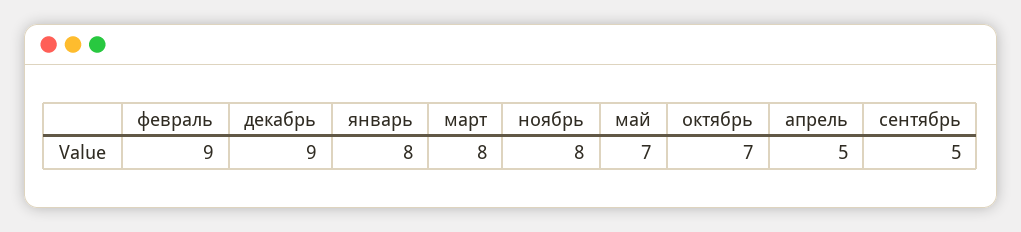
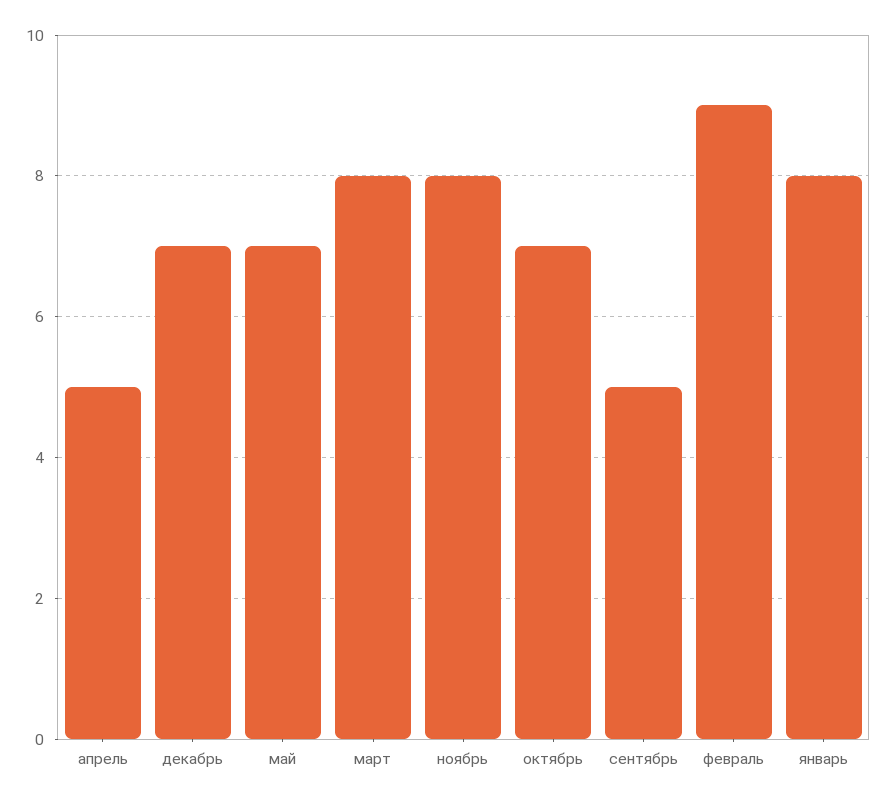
  {
    "февраль": 9,
-   "декабрь": 9,
+   "декабрь": 7,
    "январь": 8,
    "март": 8,
    "ноябрь": 8,
    "май": 7,
    "октябрь": 7,
    "апрель": 5,
    "сентябрь": 5
  }

